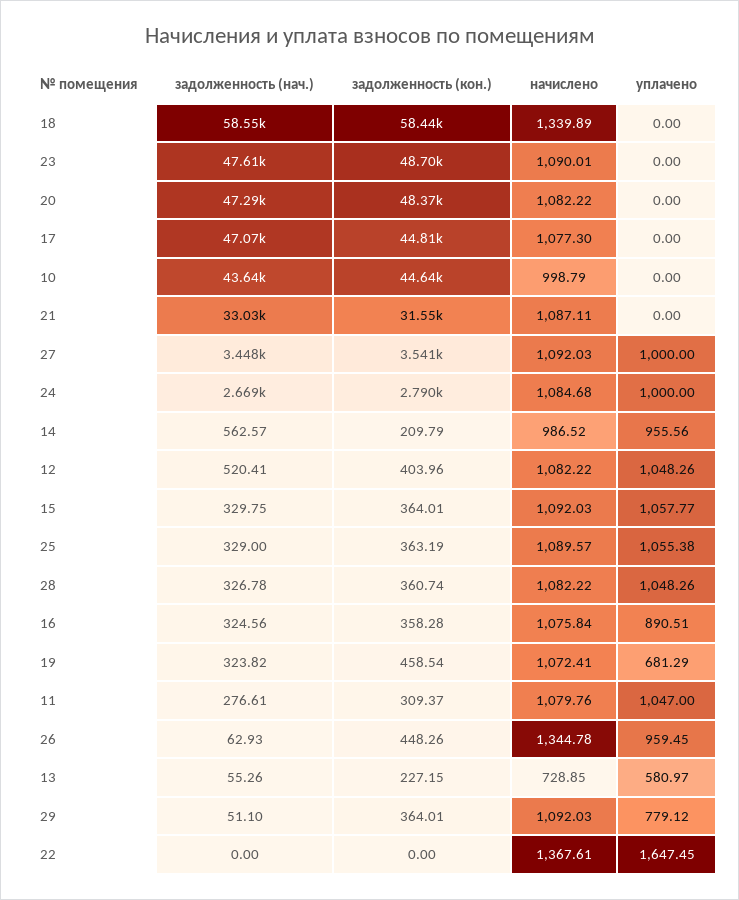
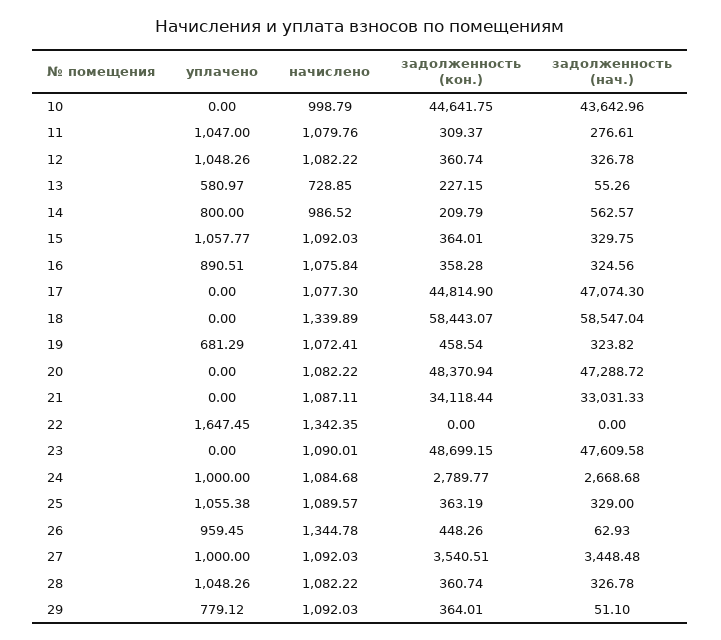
  {
    "задолженность (нач.)": {
      "18": 58547.04,
      "23": 47609.58,
      "20": 47288.72,
      "17": 47074.3,
      "10": 43642.96,
      "21": 33031.33,
      "27": 3448.48,
      "24": 2668.68,
      "14": 562.57,
-     "12": 520.41,
+     "12": 326.78,
      "15": 329.75,
      "25": 329,
      "28": 326.78,
      "16": 324.56,
      "19": 323.82,
      "11": 276.61,
      "26": 62.93,
      "13": 55.26,
      "29": 51.1,
      "22": 0
    },
    "задолженность (кон.)": {
      "18": 58443.07,
      "23": 48699.15,
      "20": 48370.94,
      "17": 44814.9,
      "10": 44641.75,
-     "21": 31550,
+     "21": 34118.44,
      "27": 3540.51,
      "24": 2789.77,
      "14": 209.79,
-     "12": 403.96,
+     "12": 360.74,
      "15": 364.01,
      "25": 363.19,
      "28": 360.74,
      "16": 358.28,
      "19": 458.54,
      "11": 309.37,
      "26": 448.26,
      "13": 227.15,
      "29": 364.01,
      "22": 0
    },
    "начислено": {
      "18": 1339.89,
      "23": 1090.01,
      "20": 1082.22,
      "17": 1077.3,
      "10": 998.79,
      "21": 1087.11,
      "27": 1092.03,
      "24": 1084.68,
      "14": 986.52,
      "12": 1082.22,
      "15": 1092.03,
      "25": 1089.57,
      "28": 1082.22,
      "16": 1075.84,
      "19": 1072.41,
      "11": 1079.76,
      "26": 1344.78,
      "13": 728.85,
      "29": 1092.03,
-     "22": 1367.61
+     "22": 1342.35
    },
    "уплачено": {
      "18": 0,
      "23": 0,
      "20": 0,
      "17": 0,
      "10": 0,
      "21": 0,
      "27": 1000,
      "24": 1000,
-     "14": 955.56,
+     "14": 800,
      "12": 1048.26,
      "15": 1057.77,
      "25": 1055.38,
      "28": 1048.26,
      "16": 890.51,
      "19": 681.29,
      "11": 1047,
      "26": 959.45,
      "13": 580.97,
      "29": 779.12,
      "22": 1647.45
    }
  }

